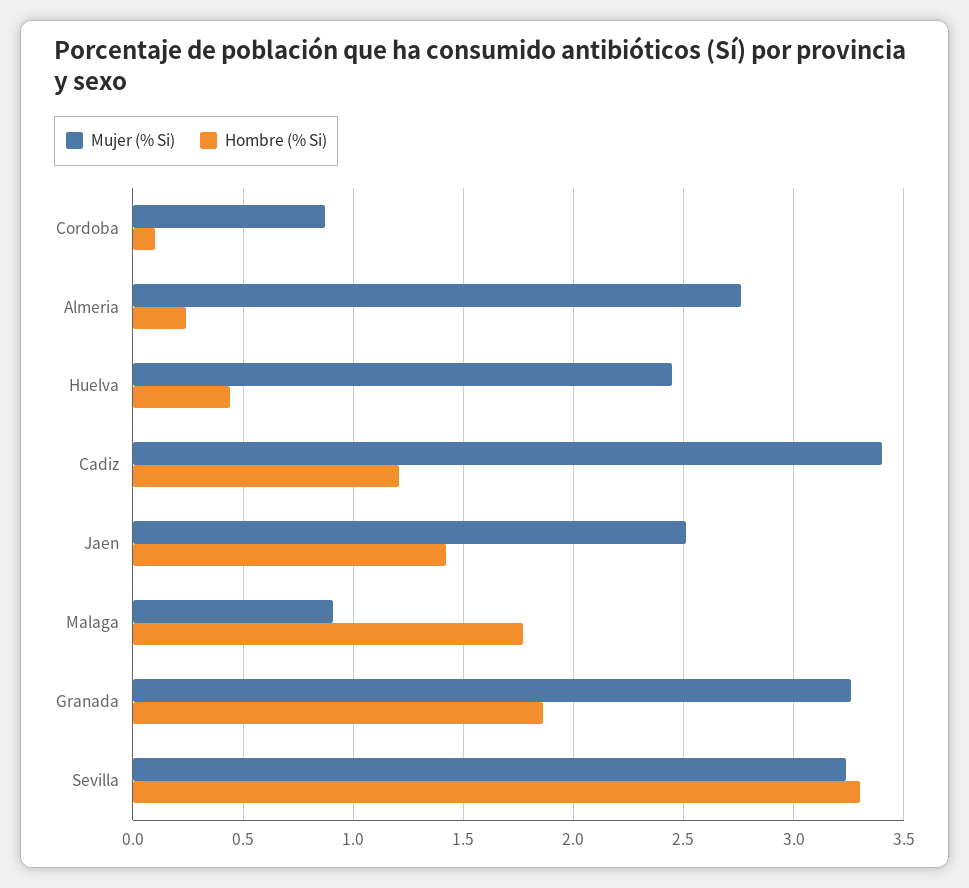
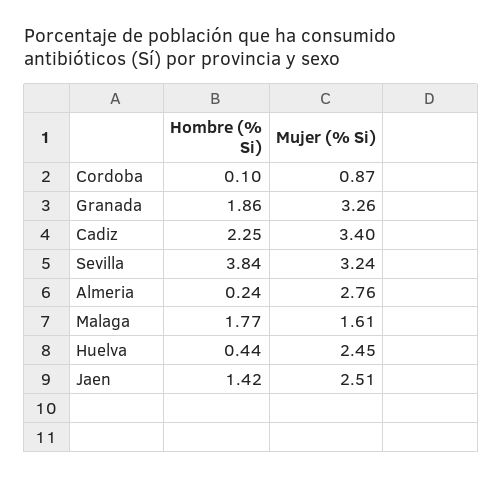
  {
    "Mujer (% Si)": {
      "Cordoba": 0.87,
      "Almeria": 2.76,
      "Huelva": 2.45,
      "Cadiz": 3.4,
      "Jaen": 2.51,
-     "Malaga": 0.9,
+     "Malaga": 1.61,
      "Granada": 3.26,
      "Sevilla": 3.24
    },
    "Hombre (% Si)": {
      "Cordoba": 0.1,
      "Almeria": 0.24,
      "Huelva": 0.44,
-     "Cadiz": 1.2,
+     "Cadiz": 2.25,
      "Jaen": 1.42,
      "Malaga": 1.77,
      "Granada": 1.86,
-     "Sevilla": 3.3
+     "Sevilla": 3.84
    }
  }

